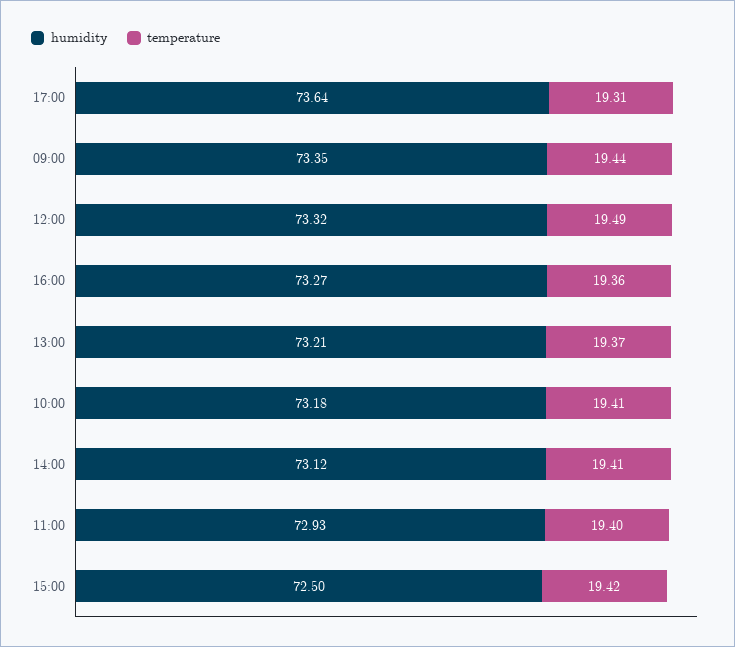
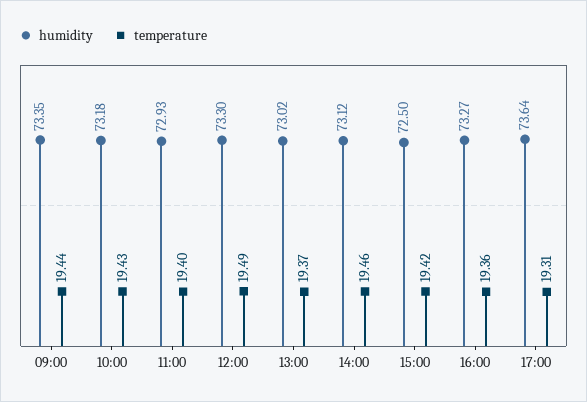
  {
    "humidity": {
      "17:00": 73.64,
      "09:00": 73.35,
-     "12:00": 73.32,
+     "12:00": 73.3,
      "16:00": 73.27,
-     "13:00": 73.21,
+     "13:00": 73.02,
      "10:00": 73.18,
      "14:00": 73.12,
      "11:00": 72.93,
      "15:00": 72.5
    },
    "temperature": {
      "17:00": 19.31,
      "09:00": 19.44,
      "12:00": 19.49,
      "16:00": 19.36,
      "13:00": 19.37,
-     "10:00": 19.41,
+     "10:00": 19.43,
-     "14:00": 19.41,
+     "14:00": 19.46,
      "11:00": 19.4,
      "15:00": 19.42
    }
  }

